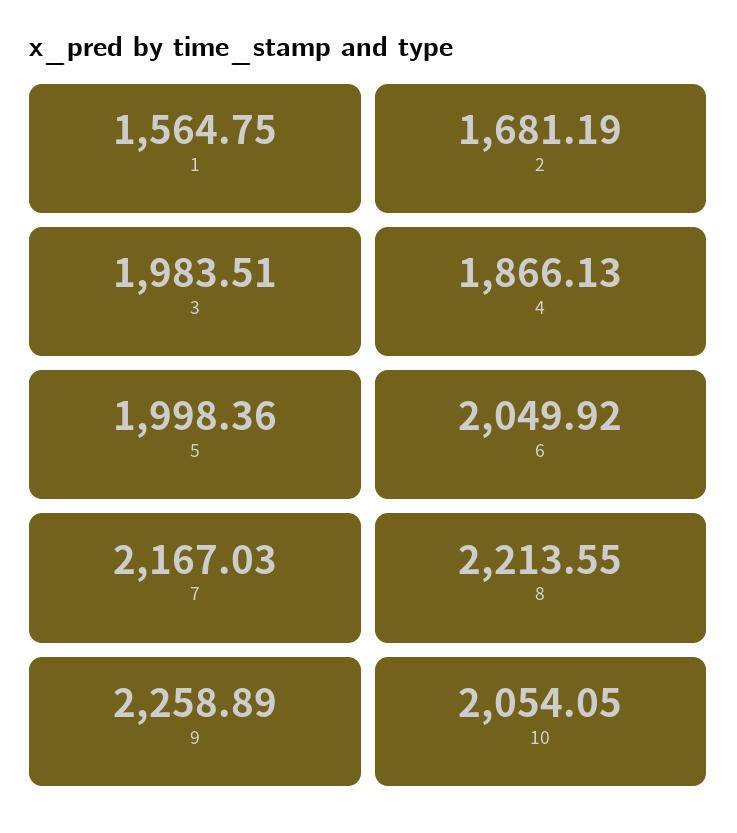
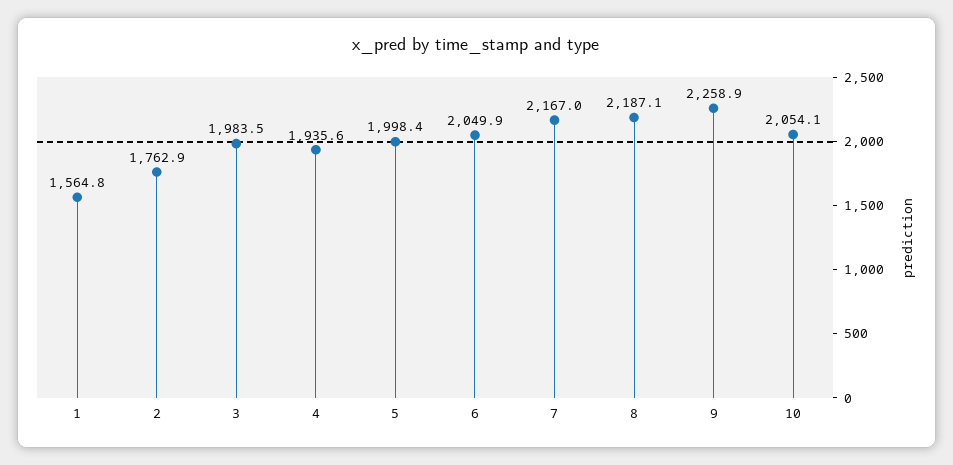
  {
    "1": 1564.75,
-   "2": 1681.19,
+   "2": 1762.9,
    "3": 1983.51,
-   "4": 1866.13,
+   "4": 1935.6,
    "5": 1998.36,
    "6": 2049.92,
    "7": 2167.03,
-   "8": 2213.55,
+   "8": 2187.1,
    "9": 2258.89,
    "10": 2054.05
  }

